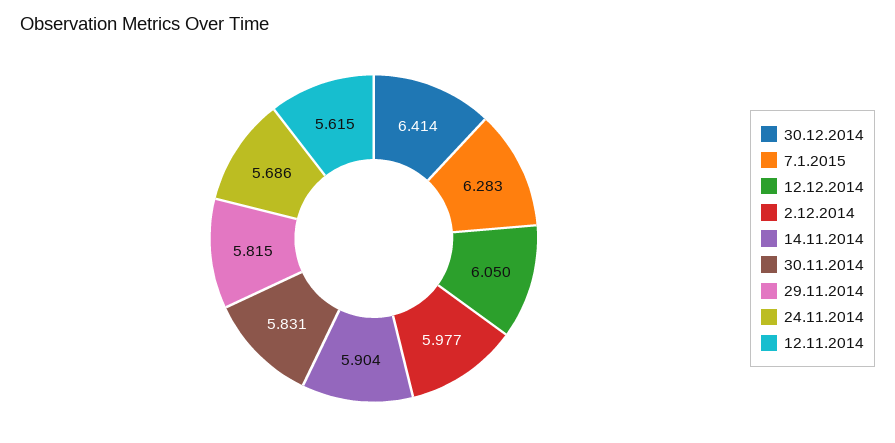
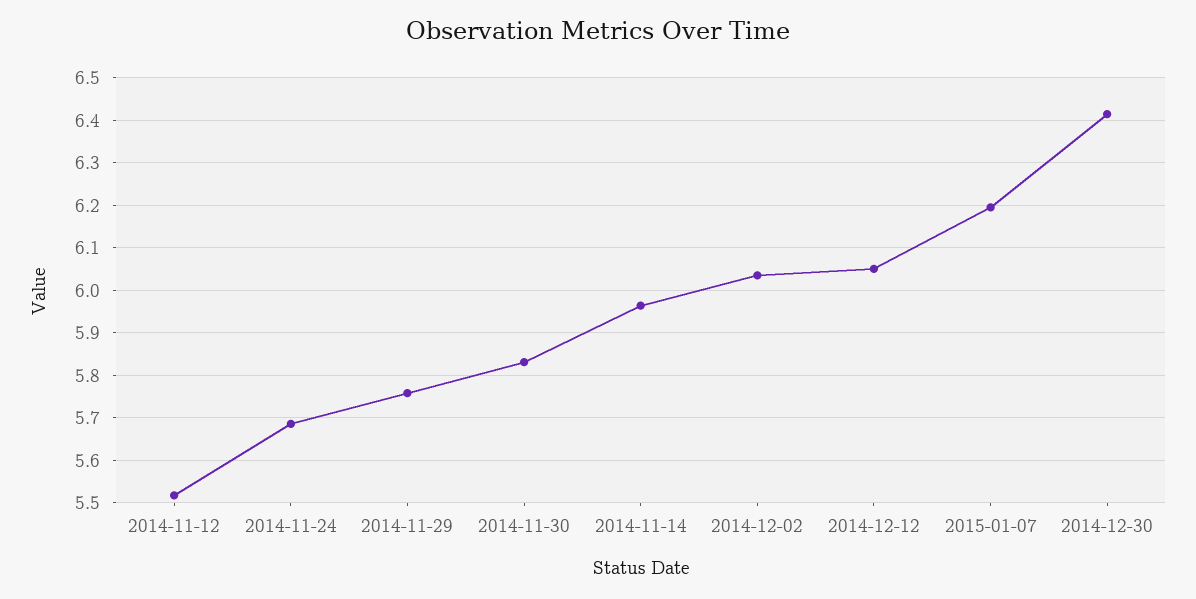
  {
    "30.12.2014": 6.414,
-   "7.1.2015": 6.283,
+   "7.1.2015": 6.2,
    "12.12.2014": 6.05,
-   "2.12.2014": 5.977,
+   "2.12.2014": 6.04,
-   "14.11.2014": 5.904,
+   "14.11.2014": 5.96,
    "30.11.2014": 5.831,
-   "29.11.2014": 5.815,
+   "29.11.2014": 5.76,
    "24.11.2014": 5.686,
-   "12.11.2014": 5.615
+   "12.11.2014": 5.52
  }

